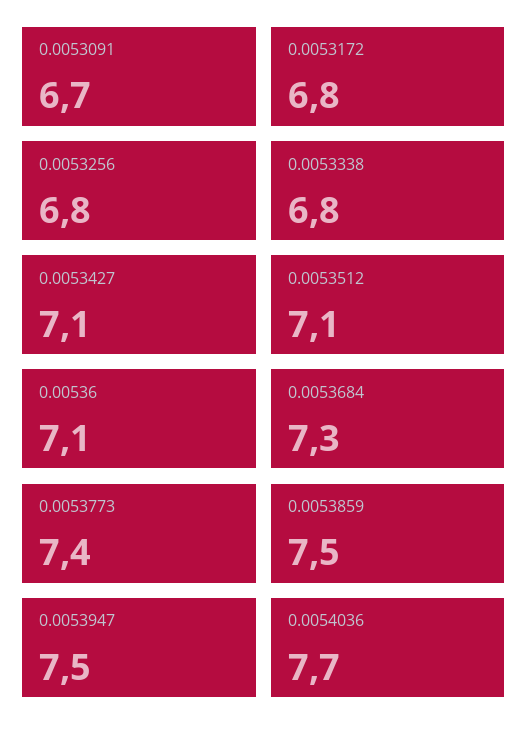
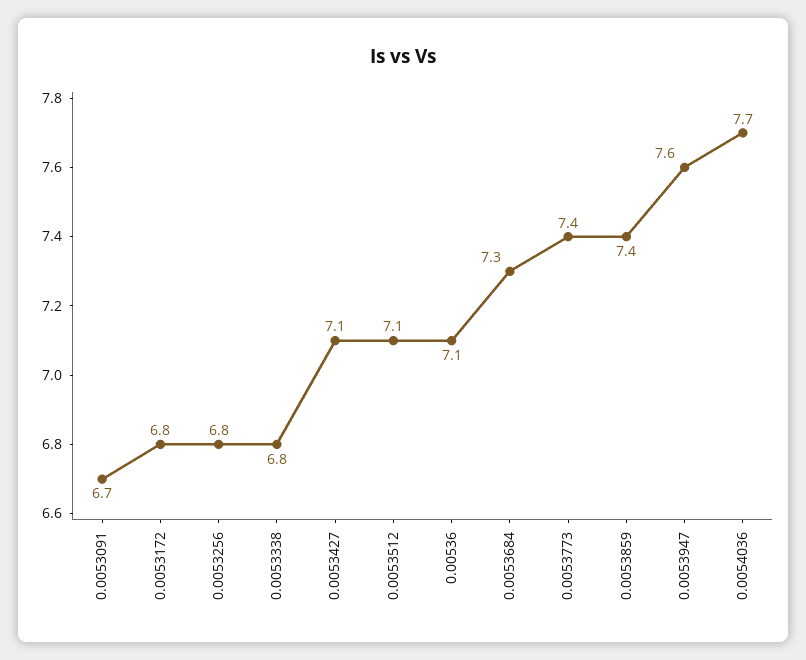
  {
    "0.0053091": 6.7,
    "0.0053172": 6.8,
    "0.0053256": 6.8,
    "0.0053338": 6.8,
    "0.0053427": 7.1,
    "0.0053512": 7.1,
    "0.00536": 7.1,
    "0.0053684": 7.3,
    "0.0053773": 7.4,
-   "0.0053859": 7.5,
+   "0.0053859": 7.4,
-   "0.0053947": 7.5,
+   "0.0053947": 7.6,
    "0.0054036": 7.7
  }

